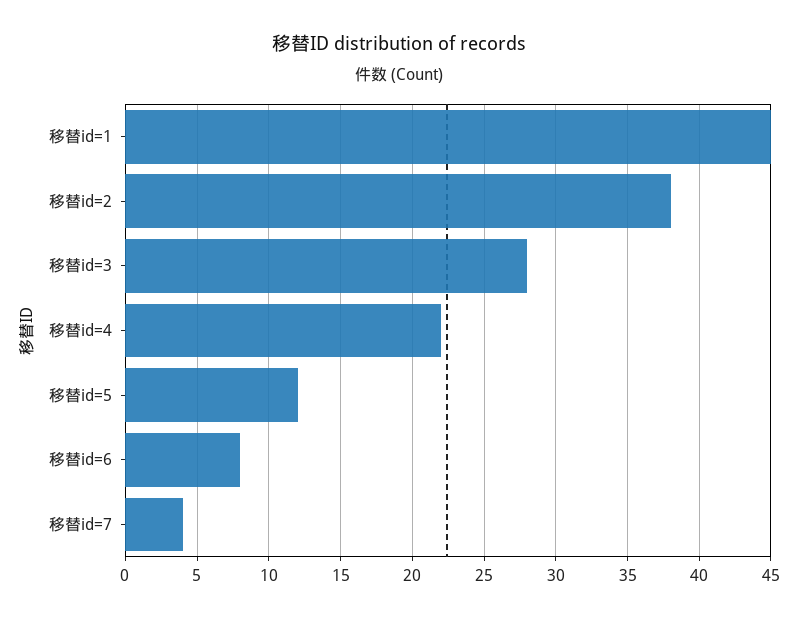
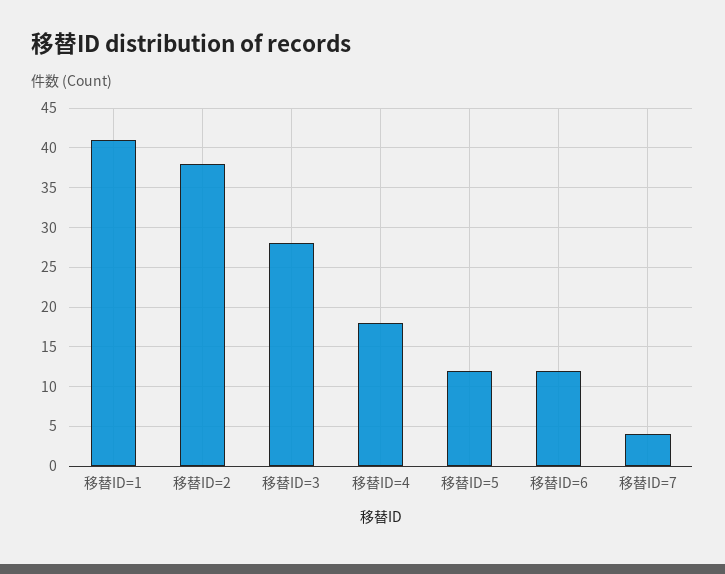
  {
-   "移替id=1": 45,
+   "移替id=1": 41,
    "移替id=2": 38,
    "移替id=3": 28,
-   "移替id=4": 22,
+   "移替id=4": 18,
    "移替id=5": 12,
-   "移替id=6": 8,
+   "移替id=6": 12,
    "移替id=7": 4
  }

